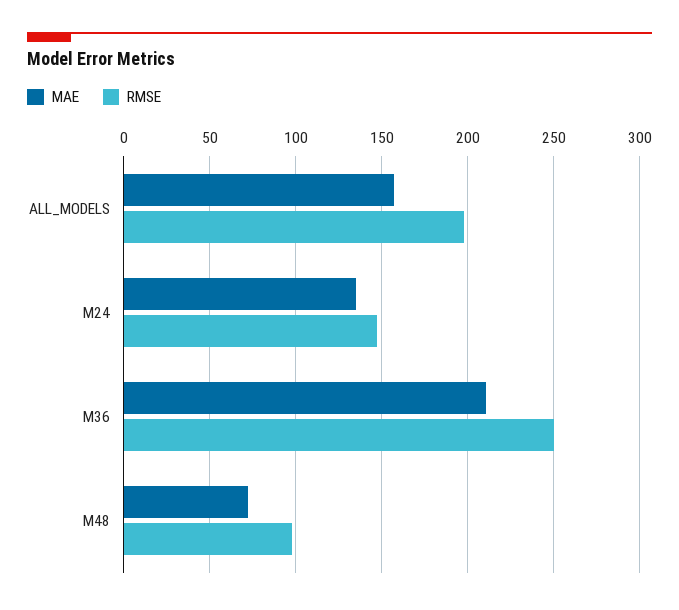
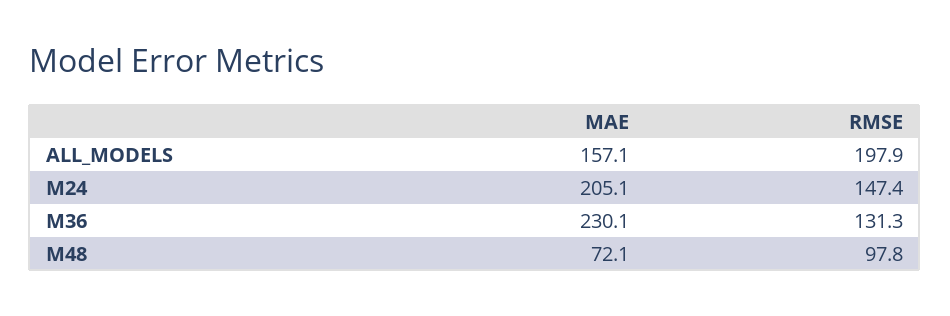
  {
    "MAE": {
      "ALL_MODELS": 157.1,
-     "M24": 135,
+     "M24": 205.1,
-     "M36": 210,
+     "M36": 230.1,
      "M48": 72.1
    },
    "RMSE": {
      "ALL_MODELS": 197.9,
      "M24": 147.4,
-     "M36": 250,
+     "M36": 131.3,
      "M48": 97.8
    }
  }

